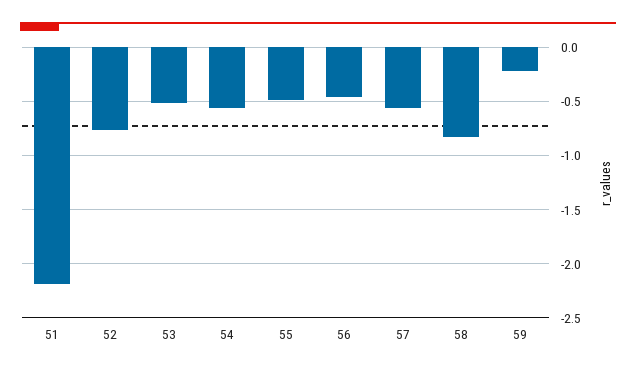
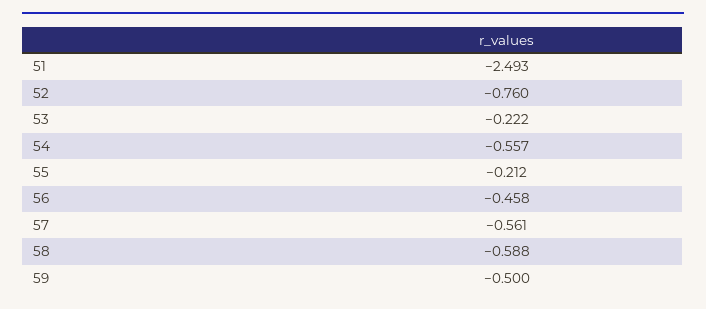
  {
-   "51": -2.2,
+   "51": -2.493,
    "52": -0.76,
-   "53": -0.5,
+   "53": -0.222,
    "54": -0.557,
-   "55": -0.5,
+   "55": -0.212,
    "56": -0.458,
    "57": -0.561,
-   "58": -0.8,
+   "58": -0.588,
-   "59": -0.2
+   "59": -0.5
  }

